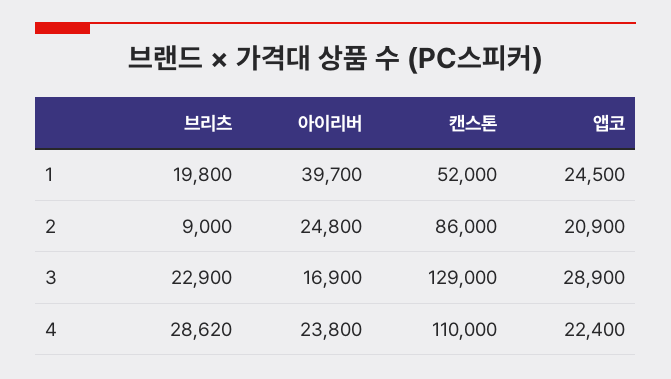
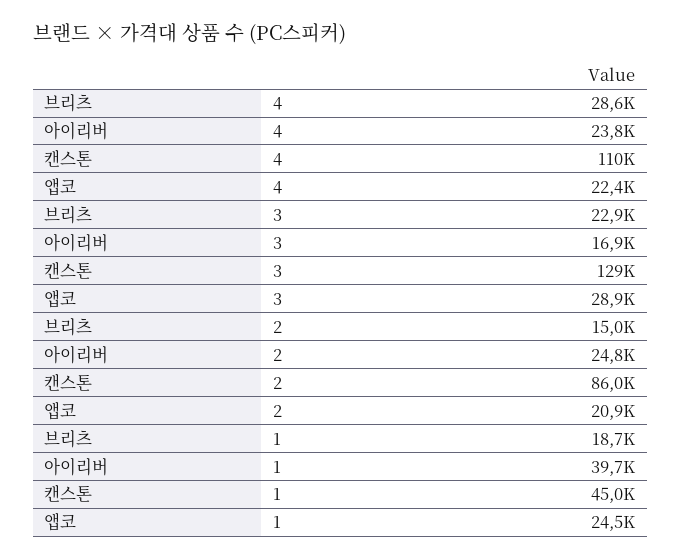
  {
    "브리츠": {
-     "1": 19800,
+     "1": 18700,
-     "2": 9000,
+     "2": 15000,
      "3": 22900,
      "4": 28620
    },
    "아이리버": {
      "1": 39700,
      "2": 24800,
      "3": 16900,
      "4": 23800
    },
    "캔스톤": {
-     "1": 52000,
+     "1": 45000,
      "2": 86000,
      "3": 129000,
      "4": 110000
    },
    "앱코": {
      "1": 24500,
      "2": 20900,
      "3": 28900,
      "4": 22400
    }
  }

